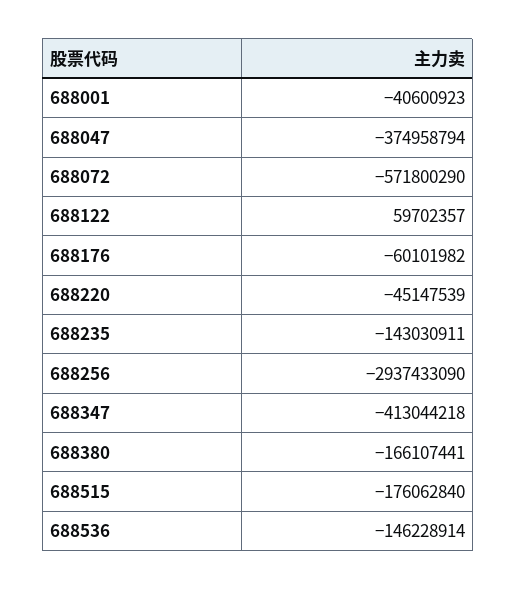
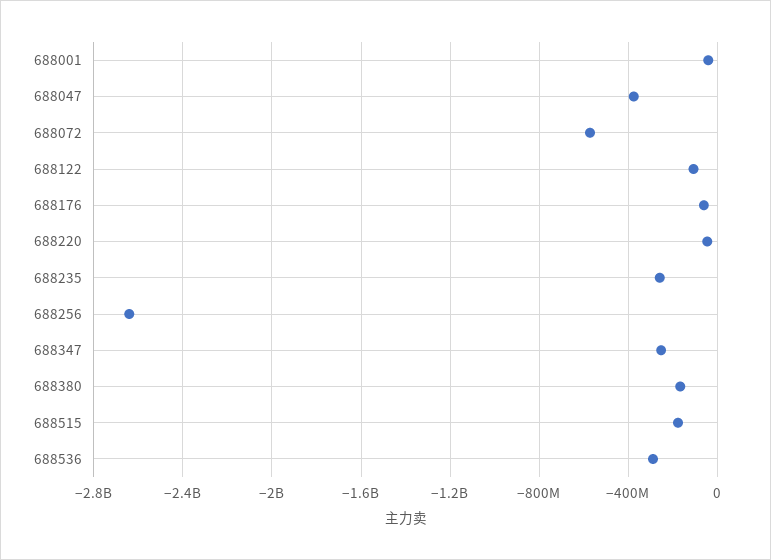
  {
    "688001": -40600923,
    "688047": -374958794,
    "688072": -571800290,
-   "688122": 59702357,
+   "688122": -100000000,
    "688176": -60101982,
    "688220": -45147539,
-   "688235": -143030911,
+   "688235": -250000000,
-   "688256": -2937433090,
+   "688256": -2650000000,
-   "688347": -413044218,
+   "688347": -250000000,
    "688380": -166107441,
    "688515": -176062840,
-   "688536": -146228914
+   "688536": -300000000
  }

